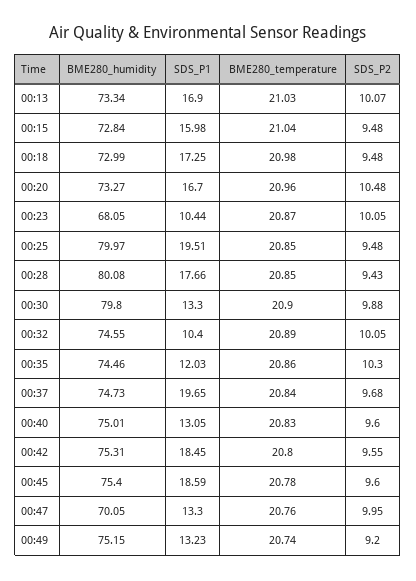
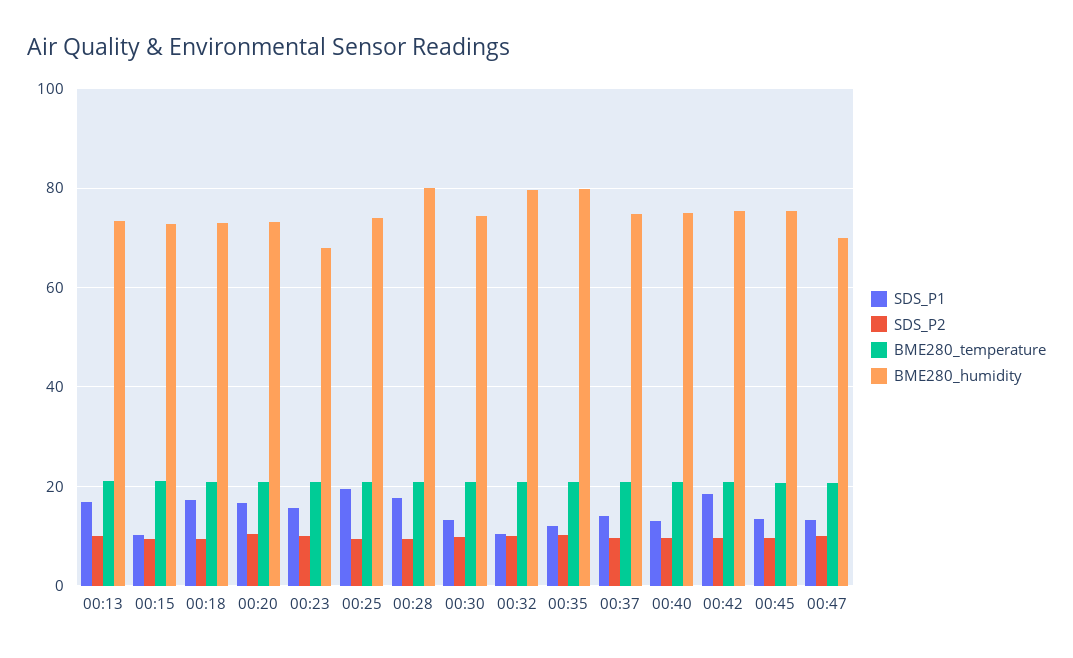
  {
    "BME280_humidity": {
      "00:13": 73.34,
      "00:15": 72.84,
      "00:18": 72.99,
      "00:20": 73.27,
      "00:23": 68.05,
-     "00:25": 79.97,
+     "00:25": 74,
      "00:28": 80.08,
-     "00:30": 79.8,
+     "00:30": 74,
-     "00:32": 74.55,
+     "00:32": 80,
-     "00:35": 74.46,
+     "00:35": 80,
      "00:37": 74.73,
      "00:40": 75.01,
      "00:42": 75.31,
      "00:45": 75.4,
-     "00:47": 70.05,
+     "00:47": 70.05
-     "00:49": 75.15
    },
    "SDS_P1": {
      "00:13": 16.9,
-     "00:15": 15.98,
+     "00:15": 10,
      "00:18": 17.25,
      "00:20": 16.7,
-     "00:23": 10.44,
+     "00:23": 16,
      "00:25": 19.51,
      "00:28": 17.66,
      "00:30": 13.3,
      "00:32": 10.4,
      "00:35": 12.03,
-     "00:37": 19.65,
+     "00:37": 14,
      "00:40": 13.05,
      "00:42": 18.45,
-     "00:45": 18.59,
+     "00:45": 14,
-     "00:47": 13.3,
+     "00:47": 13.3
-     "00:49": 13.23
    },
    "BME280_temperature": {
      "00:13": 21.03,
      "00:15": 21.04,
      "00:18": 20.98,
      "00:20": 20.96,
      "00:23": 20.87,
      "00:25": 20.85,
      "00:28": 20.85,
      "00:30": 20.9,
      "00:32": 20.89,
      "00:35": 20.86,
      "00:37": 20.84,
      "00:40": 20.83,
      "00:42": 20.8,
      "00:45": 20.78,
-     "00:47": 20.76,
+     "00:47": 20.76
-     "00:49": 20.74
    },
    "SDS_P2": {
      "00:13": 10.07,
      "00:15": 9.48,
      "00:18": 9.48,
      "00:20": 10.48,
      "00:23": 10.05,
      "00:25": 9.48,
      "00:28": 9.43,
      "00:30": 9.88,
      "00:32": 10.05,
      "00:35": 10.3,
      "00:37": 9.68,
      "00:40": 9.6,
      "00:42": 9.55,
      "00:45": 9.6,
-     "00:47": 9.95,
+     "00:47": 9.95
-     "00:49": 9.2
    }
  }

